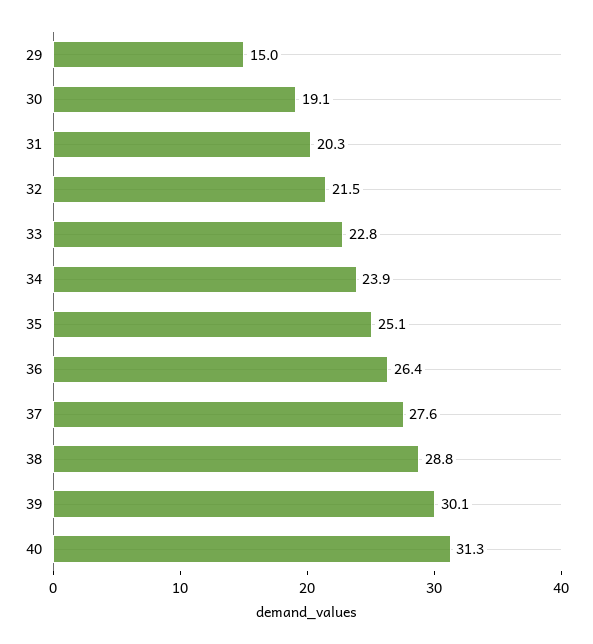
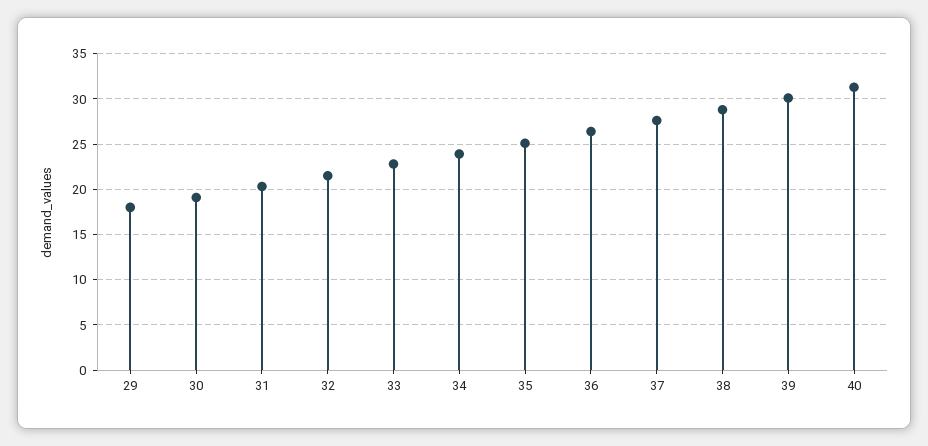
  {
-   "29": 15,
+   "29": 18,
    "30": 19.1,
    "31": 20.3,
    "32": 21.5,
    "33": 22.8,
    "34": 23.9,
    "35": 25.1,
    "36": 26.4,
    "37": 27.6,
    "38": 28.8,
    "39": 30.1,
    "40": 31.3
  }

